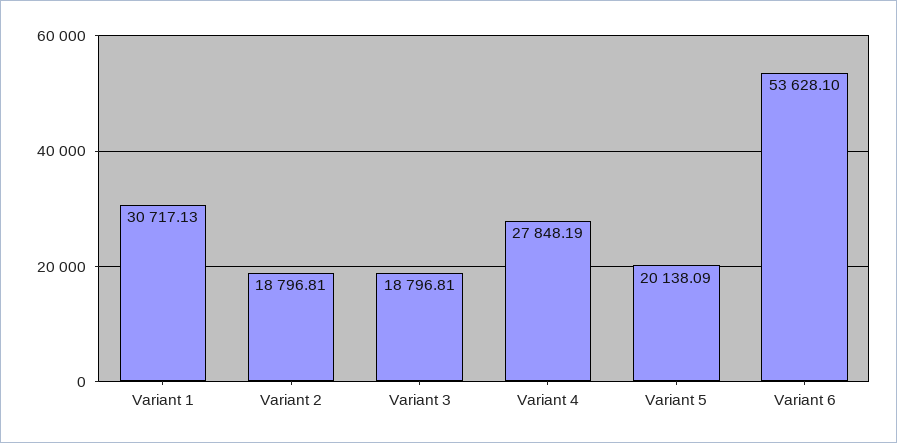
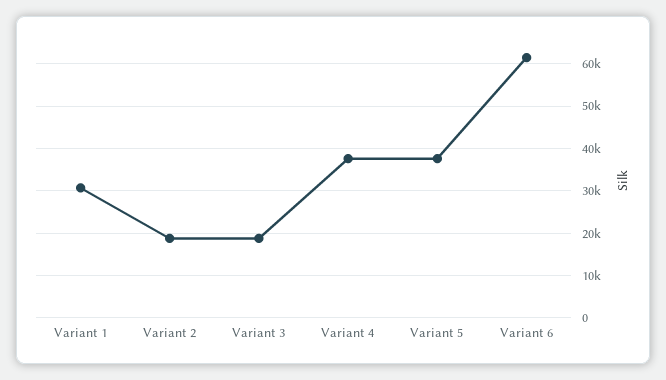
  {
    "Variant 1": 30717.13,
    "Variant 2": 18796.81,
    "Variant 3": 18796.81,
-   "Variant 4": 27848.19,
+   "Variant 4": 38000,
-   "Variant 5": 20138.09,
+   "Variant 5": 38000,
-   "Variant 6": 53628.1
+   "Variant 6": 62000
  }

